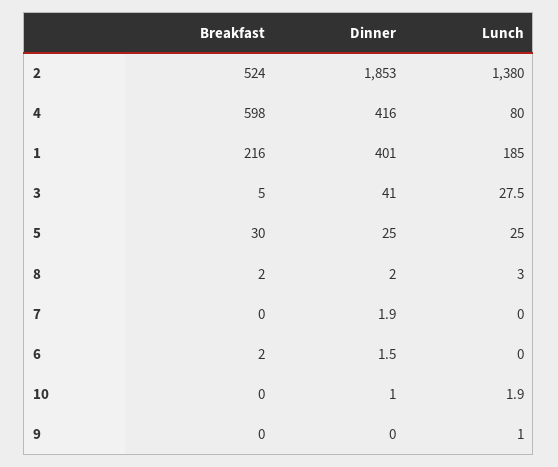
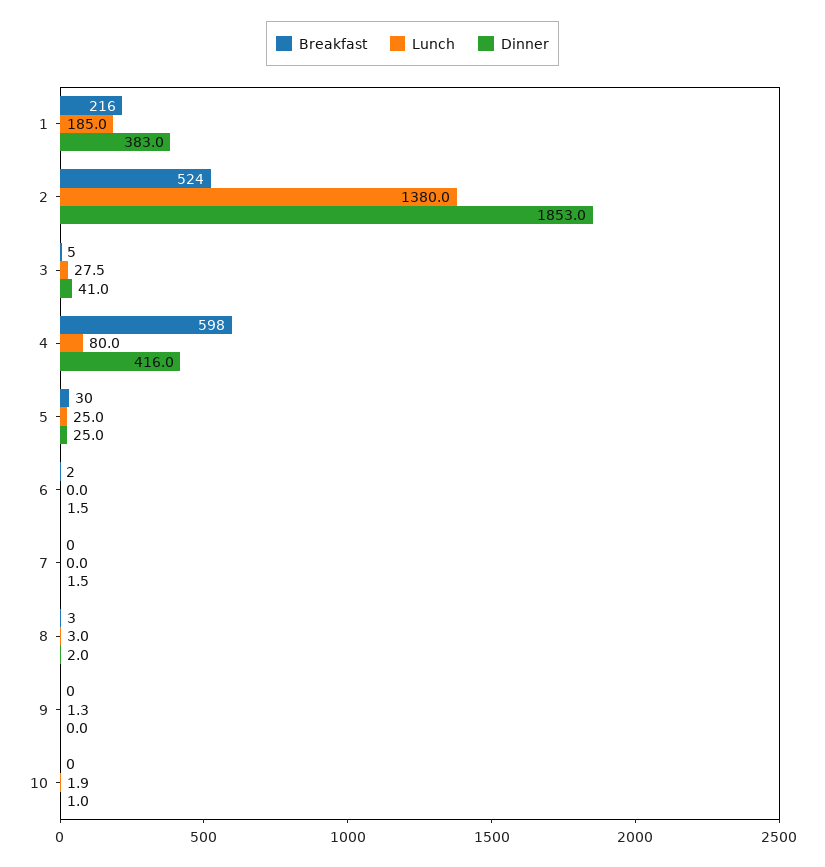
  {
    "Breakfast": {
      "2": 524,
      "4": 598,
      "1": 216,
      "3": 5,
      "5": 30,
-     "8": 2,
+     "8": 3,
      "7": 0,
      "6": 2,
      "10": 0,
      "9": 0
    },
    "Dinner": {
      "2": 1853,
      "4": 416,
-     "1": 401,
+     "1": 383,
      "3": 41,
      "5": 25,
      "8": 2,
-     "7": 1.9,
+     "7": 1.5,
      "6": 1.5,
      "10": 1,
      "9": 0
    },
    "Lunch": {
      "2": 1380,
      "4": 80,
      "1": 185,
      "3": 27.5,
      "5": 25,
      "8": 3,
      "7": 0,
      "6": 0,
      "10": 1.9,
-     "9": 1
+     "9": 1.3
    }
  }

